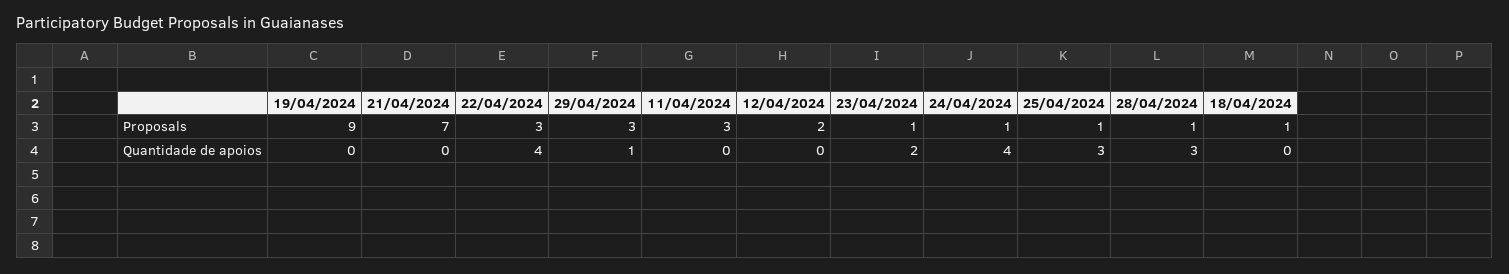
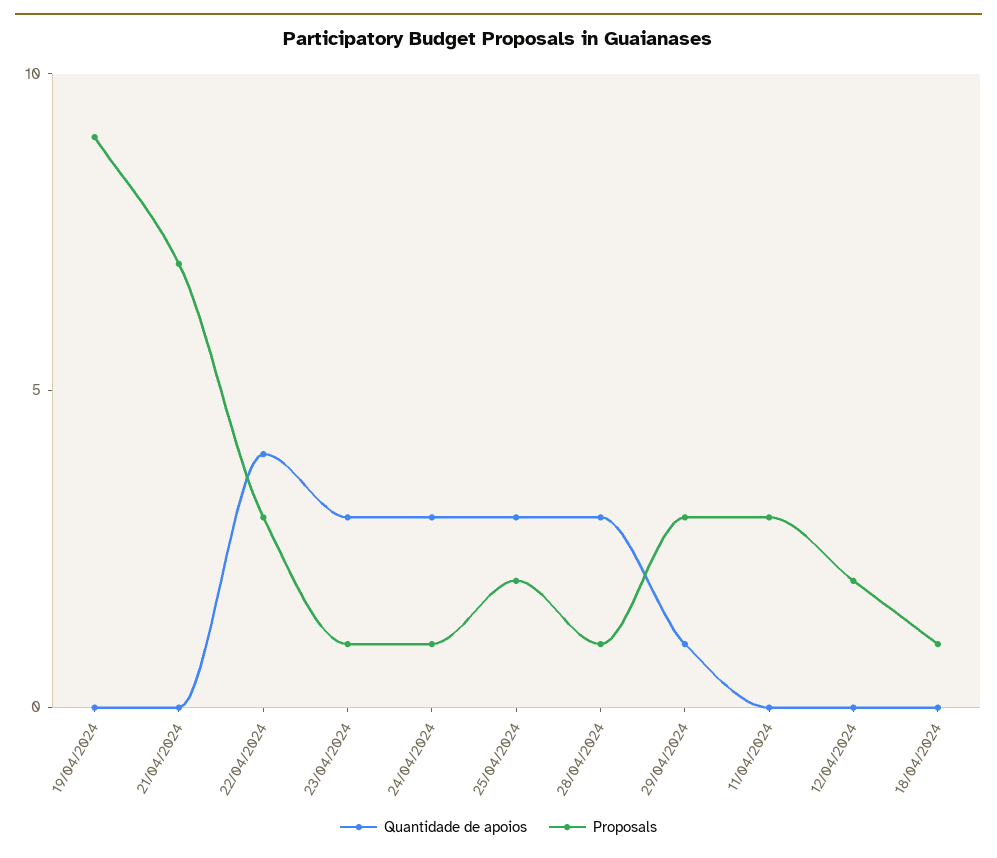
  {
    "Proposals": {
      "19/04/2024": 9,
      "21/04/2024": 7,
      "22/04/2024": 3,
      "29/04/2024": 3,
      "11/04/2024": 3,
      "12/04/2024": 2,
      "23/04/2024": 1,
      "24/04/2024": 1,
-     "25/04/2024": 1,
+     "25/04/2024": 2,
      "28/04/2024": 1,
      "18/04/2024": 1
    },
    "Quantidade de apoios": {
      "19/04/2024": 0,
      "21/04/2024": 0,
      "22/04/2024": 4,
      "29/04/2024": 1,
      "11/04/2024": 0,
      "12/04/2024": 0,
-     "23/04/2024": 2,
+     "23/04/2024": 3,
-     "24/04/2024": 4,
+     "24/04/2024": 3,
      "25/04/2024": 3,
      "28/04/2024": 3,
      "18/04/2024": 0
    }
  }

